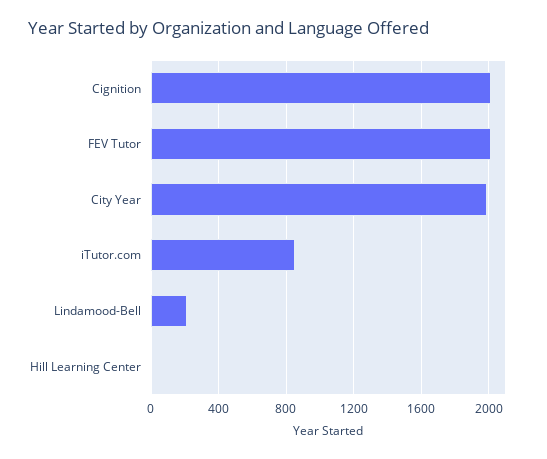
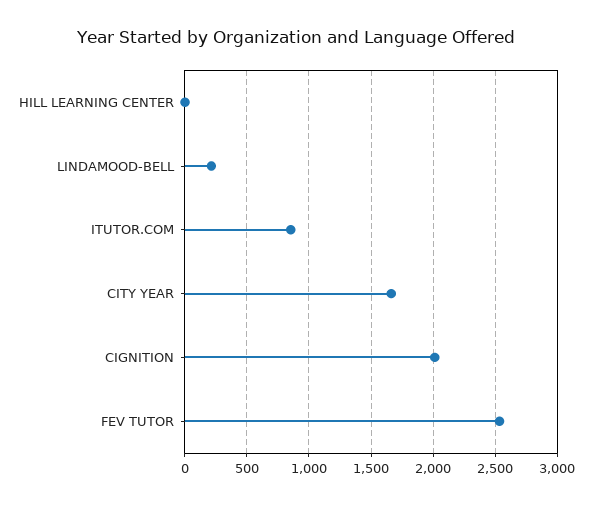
  {
    "Cignition": 2000,
-   "FEV Tutor": 2000,
+   "FEV Tutor": 2550,
-   "City Year": 2000,
+   "City Year": 1650,
    "iTutor.com": 850,
    "Lindamood-Bell": 200,
    "Hill Learning Center": 0
  }

